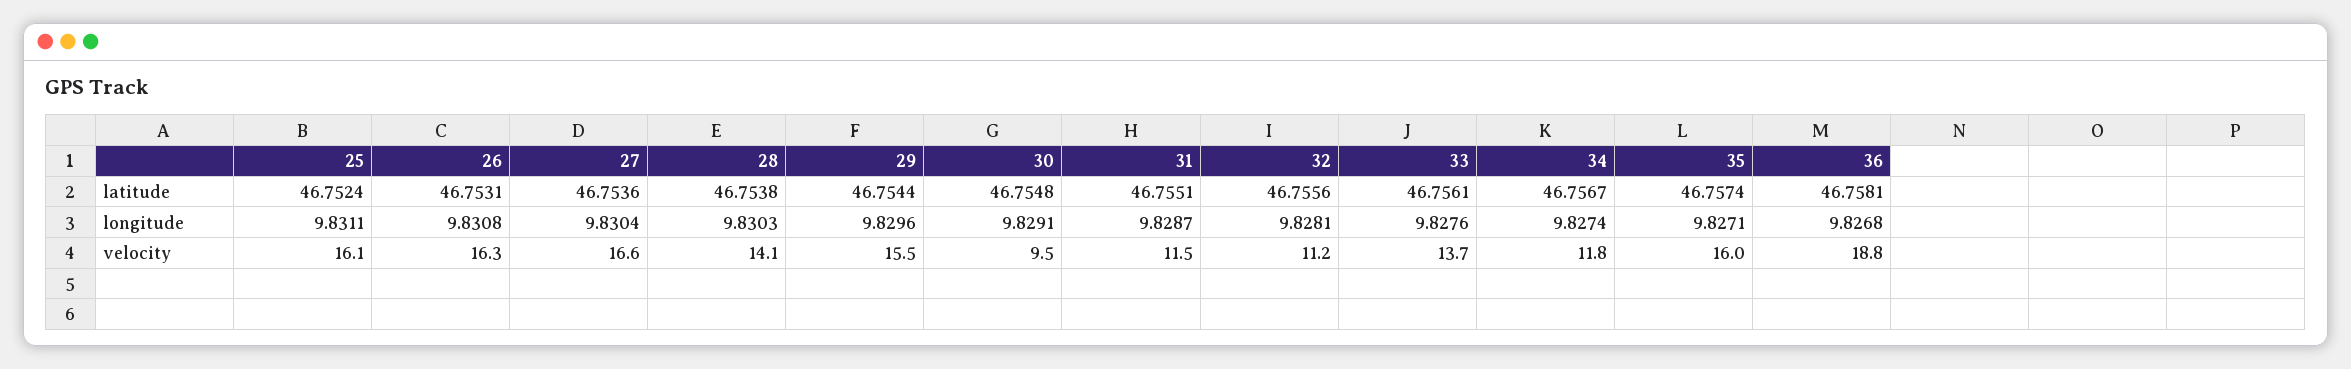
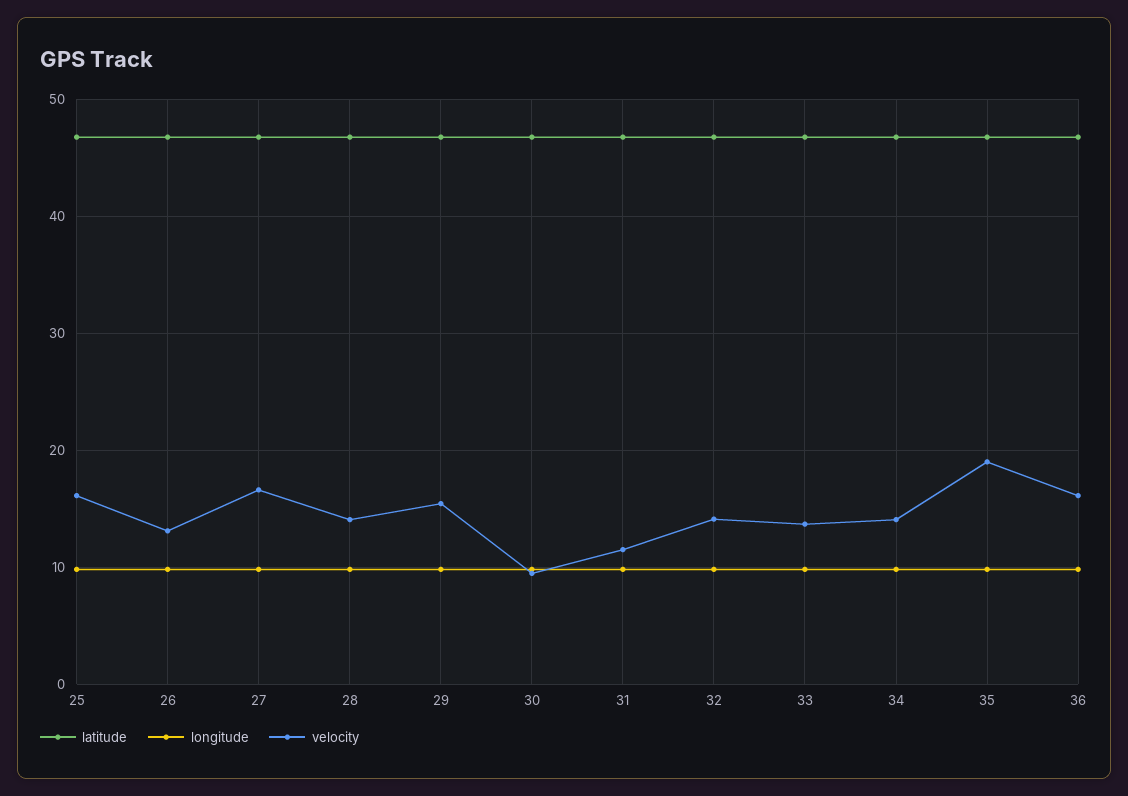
  {
    "latitude": {
      "25": 46.7524,
      "26": 46.7531,
      "27": 46.7536,
      "28": 46.7538,
      "29": 46.7544,
      "30": 46.7548,
      "31": 46.7551,
      "32": 46.7556,
      "33": 46.7561,
      "34": 46.7567,
      "35": 46.7574,
      "36": 46.7581
    },
    "longitude": {
      "25": 9.8311,
      "26": 9.8308,
      "27": 9.8304,
      "28": 9.8303,
      "29": 9.8296,
      "30": 9.8291,
      "31": 9.8287,
      "32": 9.8281,
      "33": 9.8276,
      "34": 9.8274,
      "35": 9.8271,
      "36": 9.8268
    },
    "velocity": {
      "25": 16.1,
-     "26": 16.3,
+     "26": 13,
      "27": 16.6,
      "28": 14.1,
      "29": 15.5,
      "30": 9.5,
      "31": 11.5,
-     "32": 11.2,
+     "32": 14,
      "33": 13.7,
-     "34": 11.8,
+     "34": 14,
-     "35": 16,
+     "35": 19,
-     "36": 18.8
+     "36": 16
    }
  }

